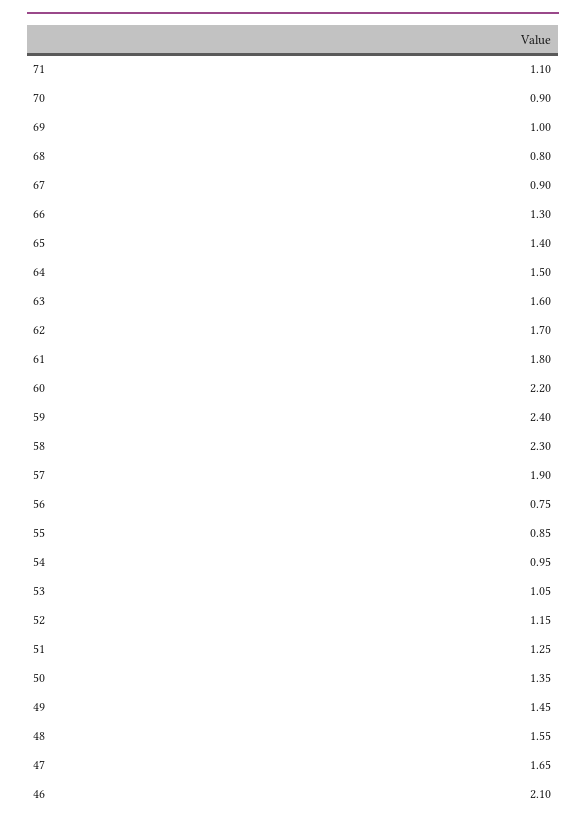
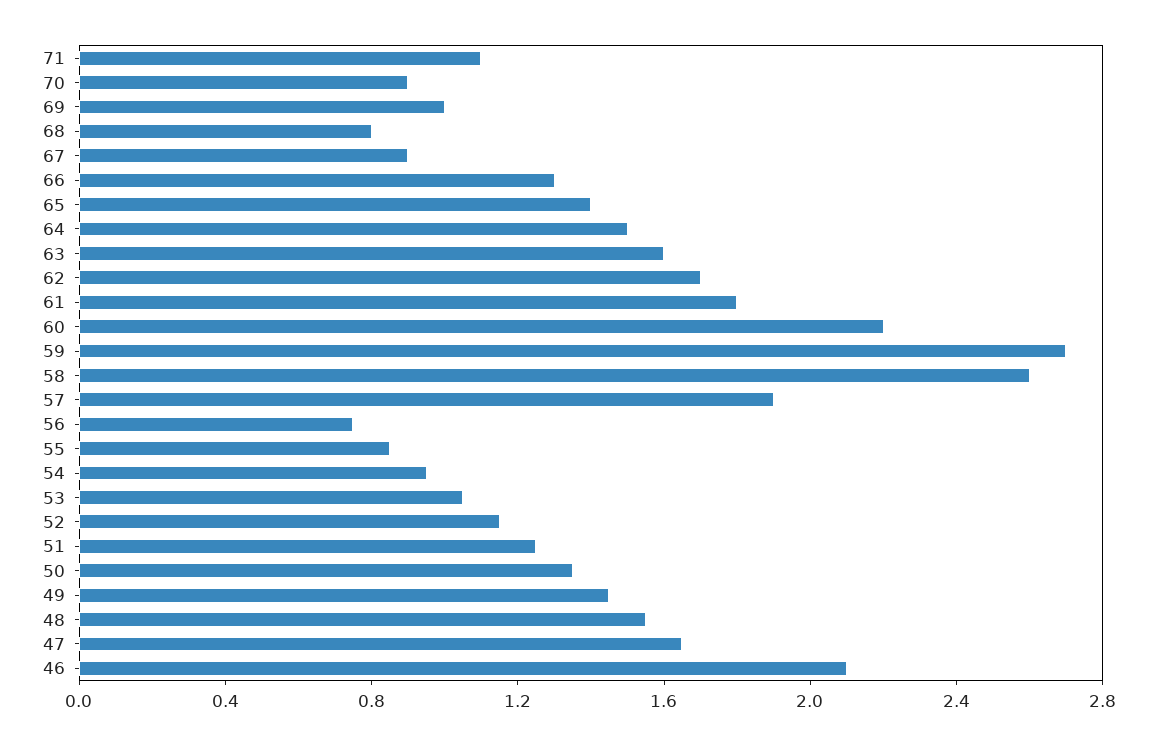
  {
    "71": 1.1,
    "70": 0.9,
    "69": 1,
    "68": 0.8,
    "67": 0.9,
    "66": 1.3,
    "65": 1.4,
    "64": 1.5,
    "63": 1.6,
    "62": 1.7,
    "61": 1.8,
    "60": 2.2,
-   "59": 2.4,
+   "59": 2.7,
-   "58": 2.3,
+   "58": 2.6,
    "57": 1.9,
    "56": 0.75,
    "55": 0.85,
    "54": 0.95,
    "53": 1.05,
    "52": 1.15,
    "51": 1.25,
    "50": 1.35,
    "49": 1.45,
    "48": 1.55,
    "47": 1.65,
    "46": 2.1
  }

